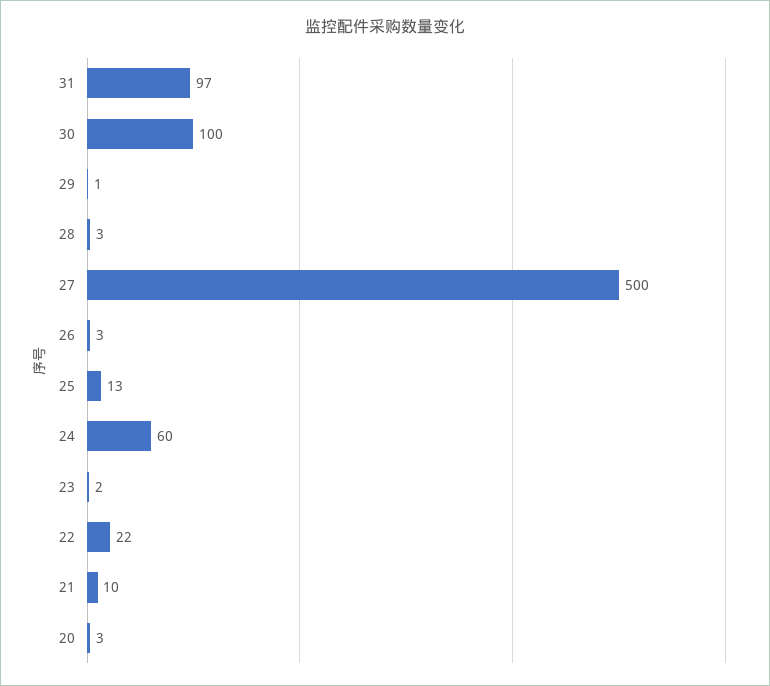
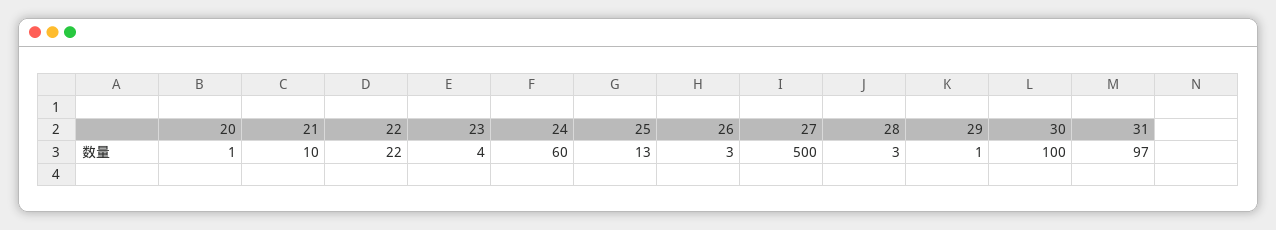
  {
    "31": 97,
    "30": 100,
    "29": 1,
    "28": 3,
    "27": 500,
    "26": 3,
    "25": 13,
    "24": 60,
-   "23": 2,
+   "23": 4,
    "22": 22,
    "21": 10,
-   "20": 3
+   "20": 1
  }

